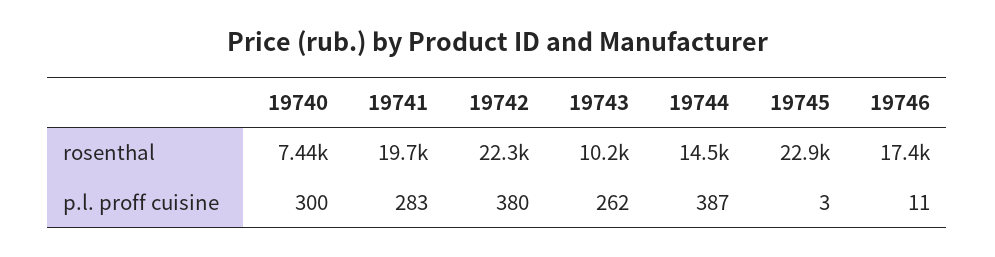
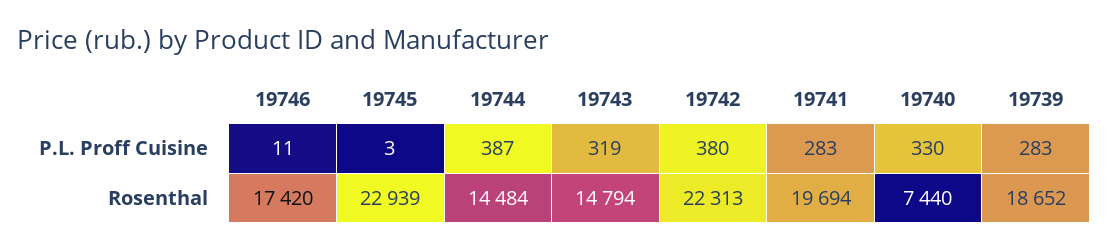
  {
    "19740": {
      "rosenthal": 7440,
-     "p.l. proff cuisine": 300
+     "p.l. proff cuisine": 330
    },
    "19741": {
      "rosenthal": 19694,
      "p.l. proff cuisine": 283
    },
    "19742": {
      "rosenthal": 22313,
      "p.l. proff cuisine": 380
    },
    "19743": {
-     "rosenthal": 10200,
+     "rosenthal": 14794,
-     "p.l. proff cuisine": 262
+     "p.l. proff cuisine": 319
    },
    "19744": {
      "rosenthal": 14484,
      "p.l. proff cuisine": 387
    },
    "19745": {
      "rosenthal": 22939,
      "p.l. proff cuisine": 3
    },
    "19746": {
      "rosenthal": 17420,
      "p.l. proff cuisine": 11
-   }
+   },
+   "19739": {
+     "p.l. proff cuisine": 283,
+     "rosenthal": 18652
+   }
  }

